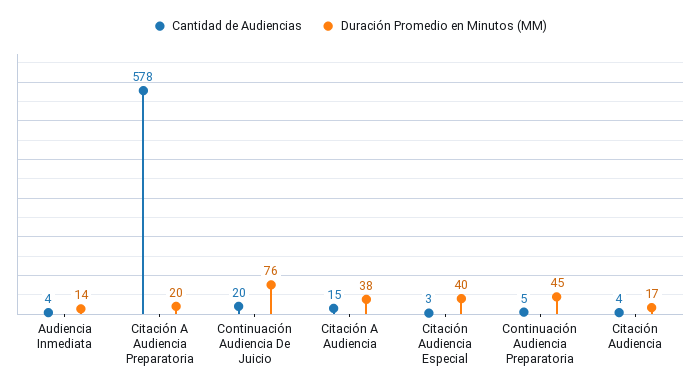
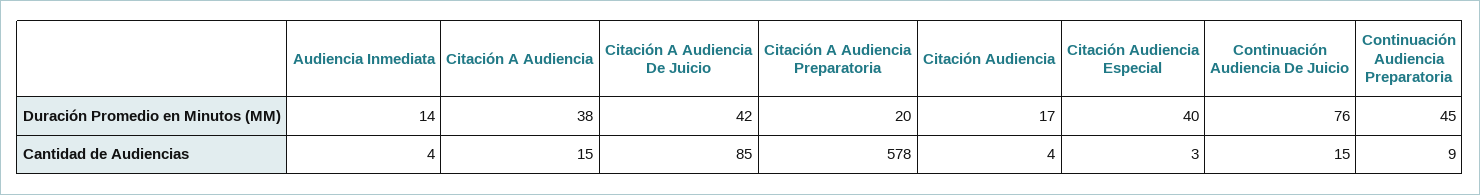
  {
    "Cantidad de Audiencias": {
      "Audiencia Inmediata": 4,
      "Citación A Audiencia Preparatoria": 578,
-     "Continuación Audiencia De Juicio": 20,
+     "Continuación Audiencia De Juicio": 15,
      "Citación A Audiencia": 15,
      "Citación Audiencia Especial": 3,
-     "Continuación Audiencia Preparatoria": 5,
+     "Continuación Audiencia Preparatoria": 9,
-     "Citación Audiencia": 4
+     "Citación Audiencia": 4,
+     "Citación A Audiencia De Juicio": 85
    },
    "Duración Promedio en Minutos (MM)": {
      "Audiencia Inmediata": 14,
      "Citación A Audiencia Preparatoria": 20,
      "Continuación Audiencia De Juicio": 76,
      "Citación A Audiencia": 38,
      "Citación Audiencia Especial": 40,
      "Continuación Audiencia Preparatoria": 45,
-     "Citación Audiencia": 17
+     "Citación Audiencia": 17,
+     "Citación A Audiencia De Juicio": 42
    }
  }

